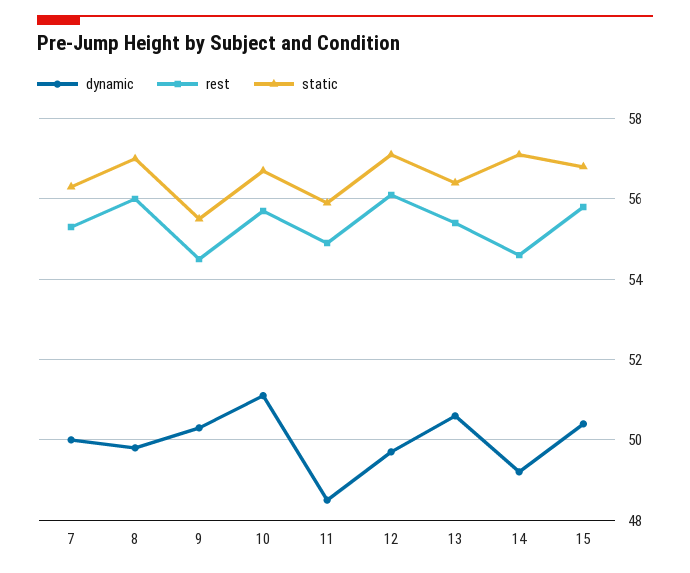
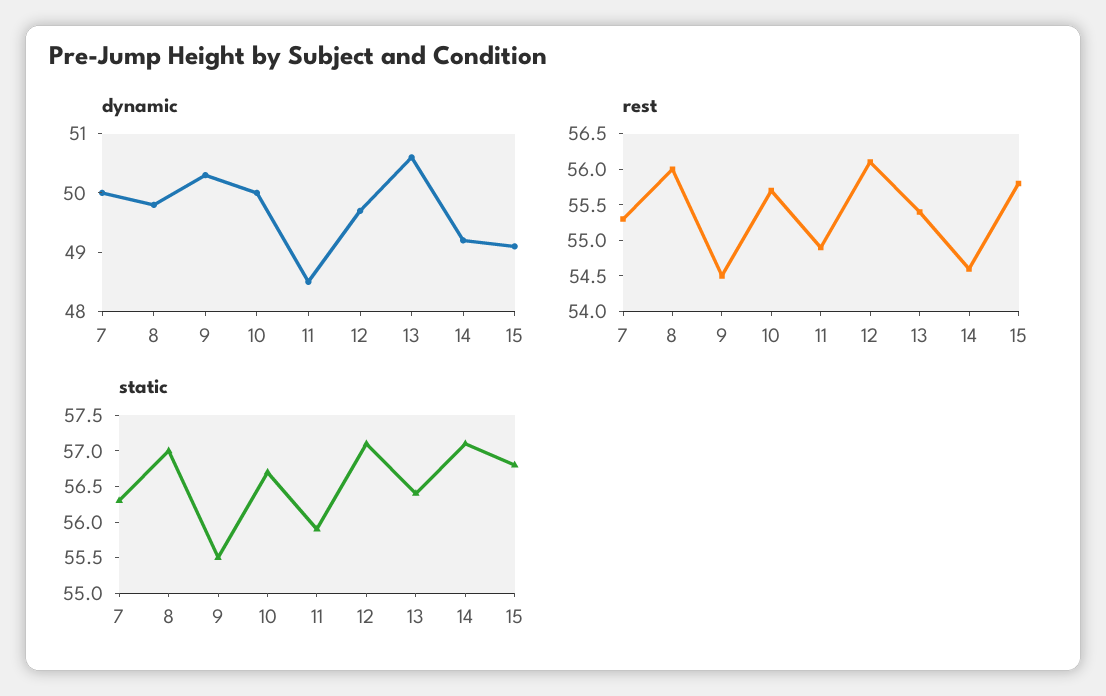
  {
    "dynamic": {
      "7": 50,
      "8": 50,
      "9": 50.5,
-     "10": 51,
+     "10": 50,
      "11": 48.5,
      "12": 49.5,
      "13": 50.5,
      "14": 49,
-     "15": 50.5
+     "15": 49
    },
    "rest": {
      "7": 55.5,
      "8": 56,
      "9": 54.5,
      "10": 55.5,
      "11": 55,
      "12": 56,
      "13": 55.5,
      "14": 54.5,
      "15": 56
    },
    "static": {
      "7": 56.5,
      "8": 57,
      "9": 55.5,
      "10": 56.5,
      "11": 56,
      "12": 57,
      "13": 56.5,
      "14": 57,
      "15": 57
    }
  }

